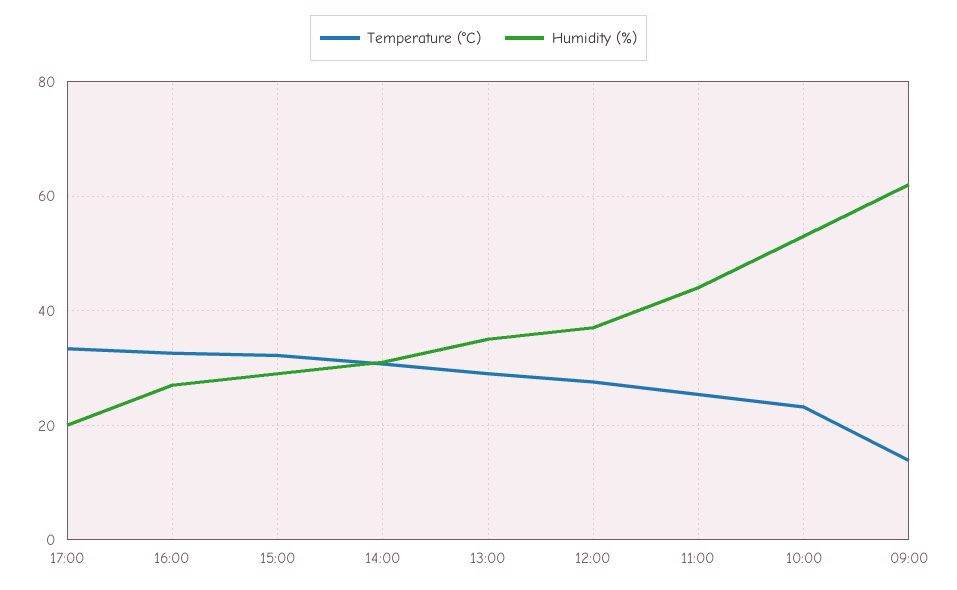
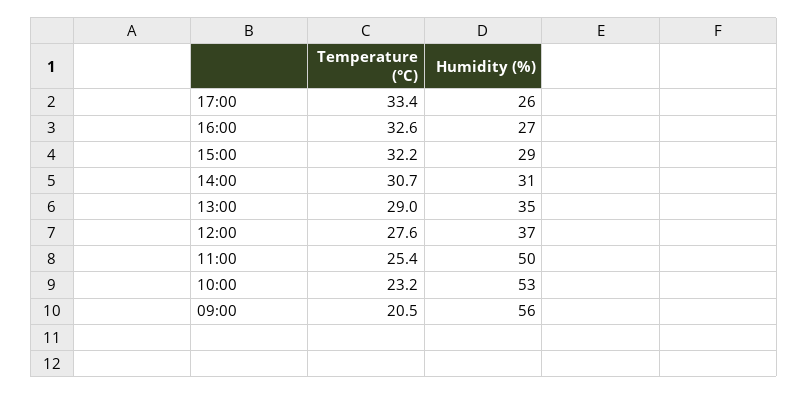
  {
    "Temperature (°C)": {
      "17:00": 33.4,
      "16:00": 32.6,
      "15:00": 32.2,
      "14:00": 30.7,
      "13:00": 29,
      "12:00": 27.6,
      "11:00": 25.4,
      "10:00": 23.2,
-     "09:00": 14
+     "09:00": 20.5
    },
    "Humidity (%)": {
-     "17:00": 20,
+     "17:00": 26,
      "16:00": 27,
      "15:00": 29,
      "14:00": 31,
      "13:00": 35,
      "12:00": 37,
-     "11:00": 44,
+     "11:00": 50,
      "10:00": 53,
-     "09:00": 62
+     "09:00": 56
    }
  }

